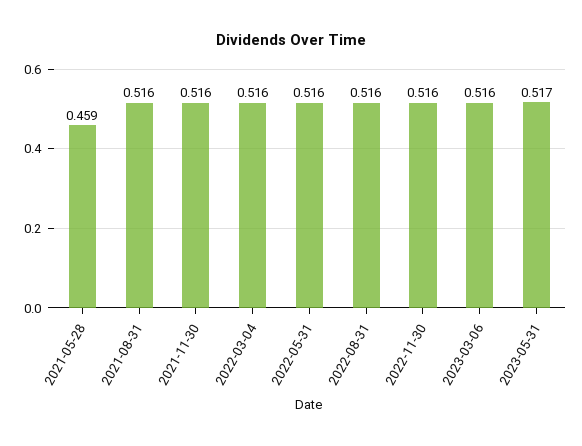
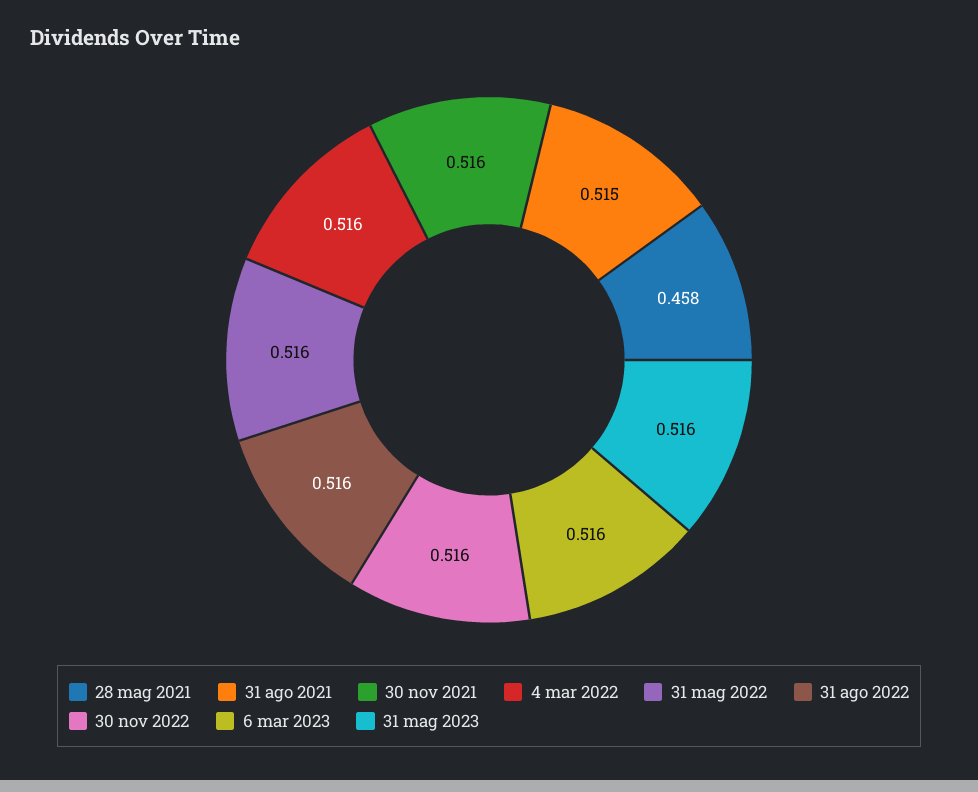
  {
-   "2021-05-28": 0.459,
+   "2021-05-28": 0.458,
-   "2021-08-31": 0.516,
+   "2021-08-31": 0.515,
    "2021-11-30": 0.516,
    "2022-03-04": 0.516,
    "2022-05-31": 0.516,
    "2022-08-31": 0.516,
    "2022-11-30": 0.516,
    "2023-03-06": 0.516,
-   "2023-05-31": 0.517
+   "2023-05-31": 0.516
  }

